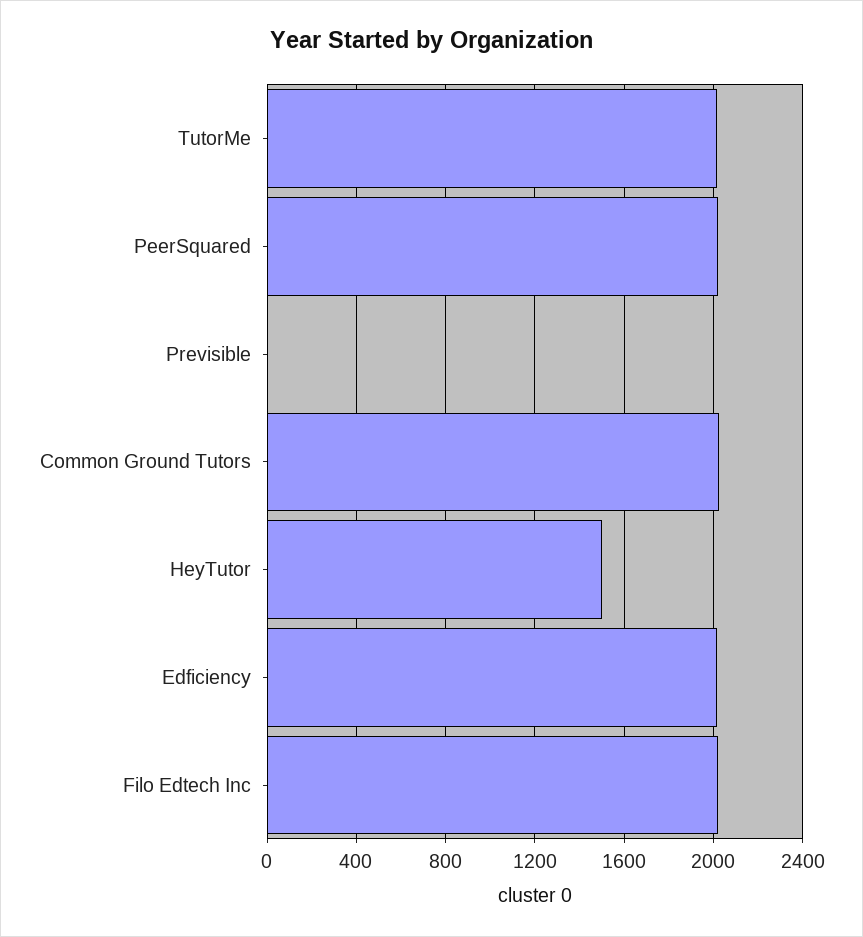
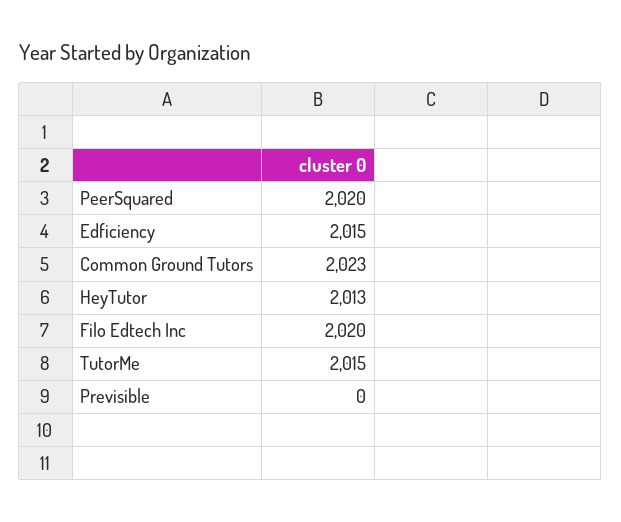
  {
    "TutorMe": 2015,
    "PeerSquared": 2020,
    "Previsible": 0,
    "Common Ground Tutors": 2023,
-   "HeyTutor": 1500,
+   "HeyTutor": 2013,
    "Edficiency": 2015,
    "Filo Edtech Inc": 2020
  }

